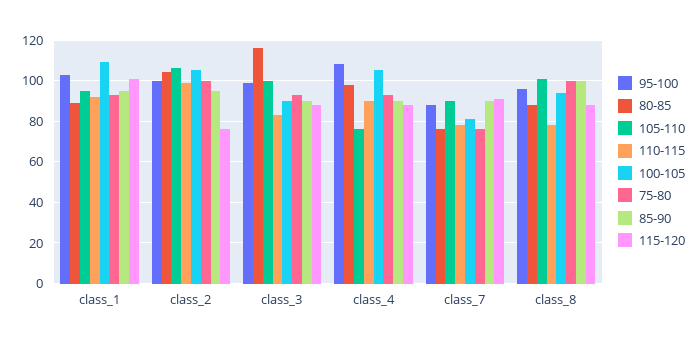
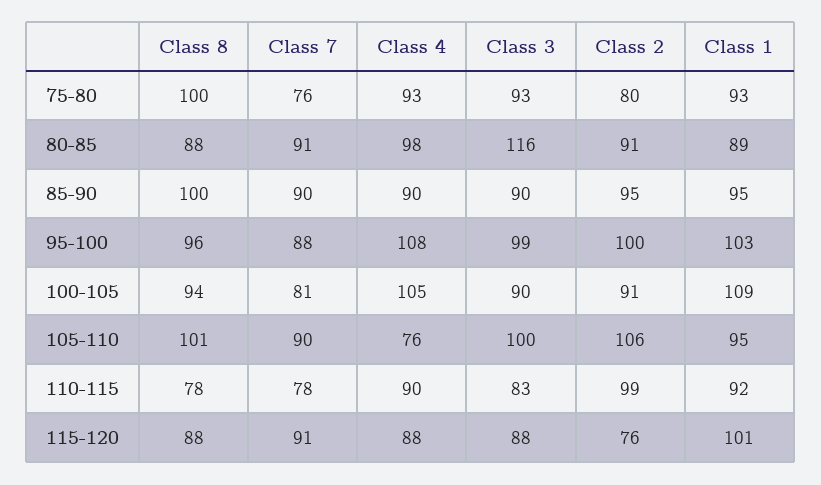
  {
    "95-100": {
      "class_1": 103,
      "class_2": 100,
      "class_3": 99,
      "class_4": 108,
      "class_7": 88,
      "class_8": 96
    },
    "80-85": {
      "class_1": 89,
-     "class_2": 105,
+     "class_2": 91,
      "class_3": 116,
      "class_4": 98,
-     "class_7": 75,
+     "class_7": 91,
      "class_8": 88
    },
    "105-110": {
      "class_1": 95,
      "class_2": 106,
      "class_3": 100,
      "class_4": 76,
      "class_7": 90,
      "class_8": 101
    },
    "110-115": {
      "class_1": 92,
      "class_2": 99,
      "class_3": 83,
      "class_4": 90,
      "class_7": 78,
      "class_8": 78
    },
    "100-105": {
      "class_1": 109,
-     "class_2": 105,
+     "class_2": 91,
      "class_3": 90,
      "class_4": 105,
      "class_7": 81,
      "class_8": 94
    },
    "75-80": {
      "class_1": 93,
-     "class_2": 100,
+     "class_2": 80,
      "class_3": 93,
      "class_4": 93,
      "class_7": 76,
      "class_8": 100
    },
    "85-90": {
      "class_1": 95,
      "class_2": 95,
      "class_3": 90,
      "class_4": 90,
      "class_7": 90,
      "class_8": 100
    },
    "115-120": {
      "class_1": 101,
      "class_2": 76,
      "class_3": 88,
      "class_4": 88,
      "class_7": 91,
      "class_8": 88
    }
  }

